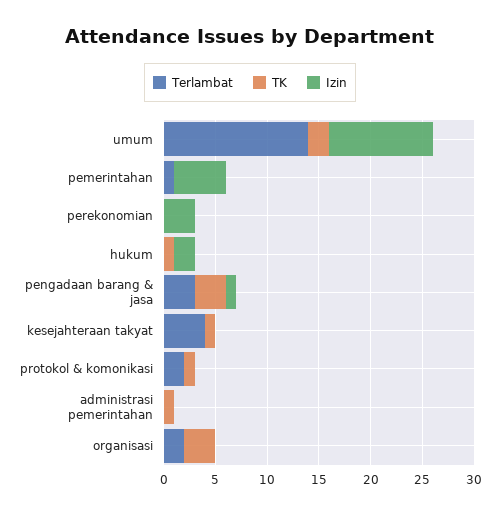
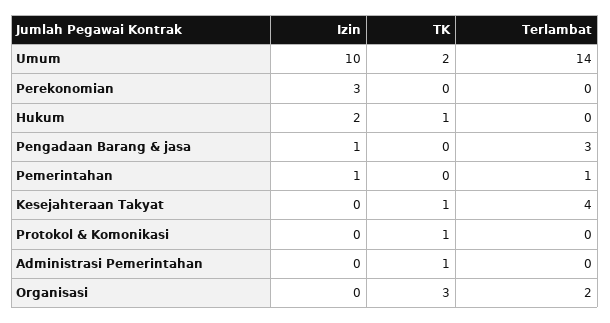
  {
    "Terlambat": {
      "umum": 14,
      "pemerintahan": 1,
      "perekonomian": 0,
      "hukum": 0,
      "pengadaan barang & jasa": 3,
      "kesejahteraan takyat": 4,
-     "protokol & komonikasi": 2,
+     "protokol & komonikasi": 0,
      "administrasi pemerintahan": 0,
      "organisasi": 2
    },
    "TK": {
      "umum": 2,
      "pemerintahan": 0,
      "perekonomian": 0,
      "hukum": 1,
-     "pengadaan barang & jasa": 3,
+     "pengadaan barang & jasa": 0,
      "kesejahteraan takyat": 1,
      "protokol & komonikasi": 1,
      "administrasi pemerintahan": 1,
      "organisasi": 3
    },
    "Izin": {
      "umum": 10,
-     "pemerintahan": 5,
+     "pemerintahan": 1,
      "perekonomian": 3,
      "hukum": 2,
      "pengadaan barang & jasa": 1,
      "kesejahteraan takyat": 0,
      "protokol & komonikasi": 0,
      "administrasi pemerintahan": 0,
      "organisasi": 0
    }
  }

